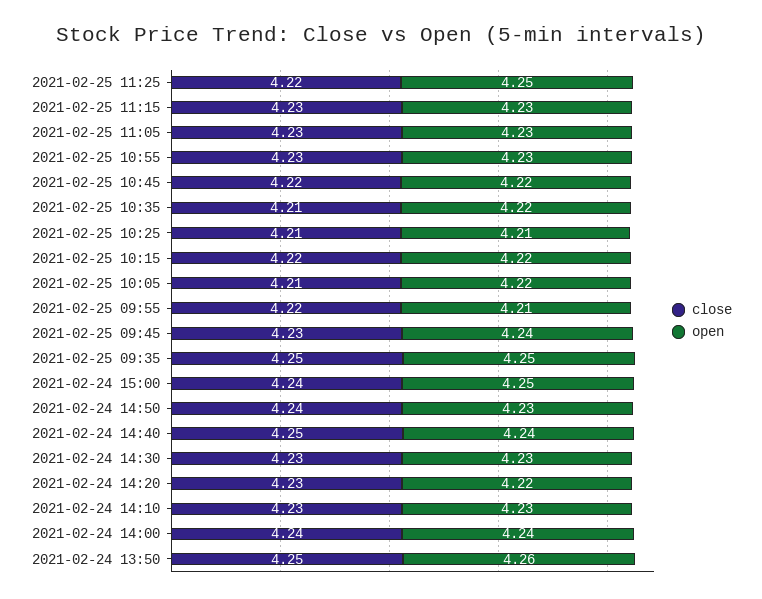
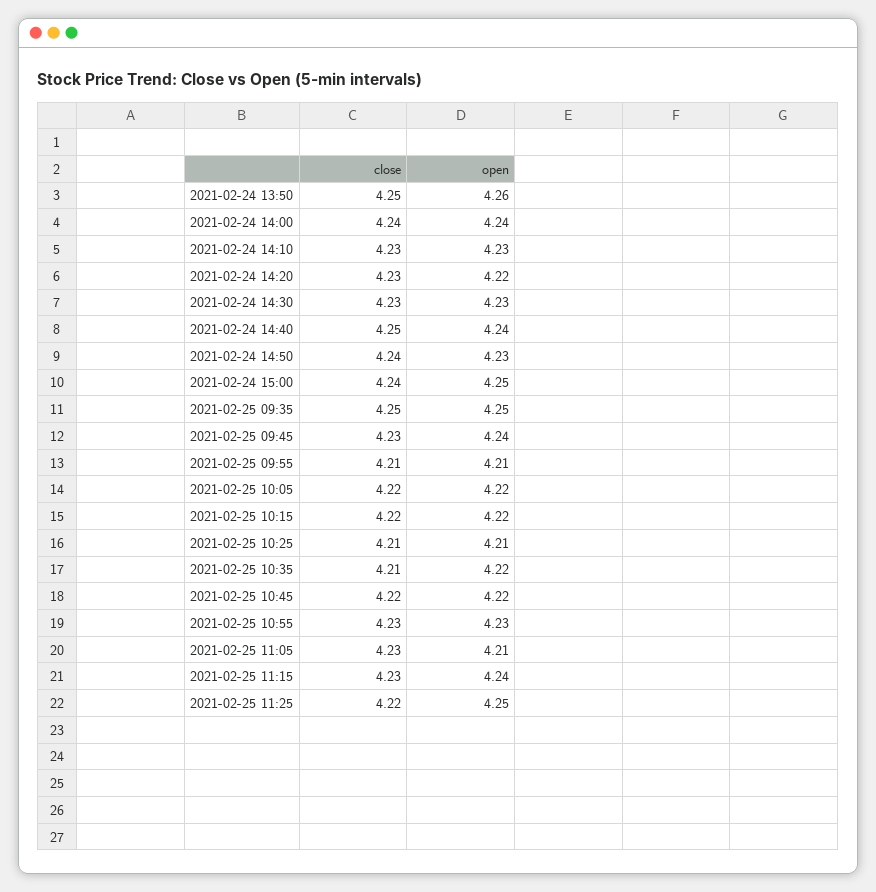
  {
    "close": {
      "2021-02-25 11:25": 4.22,
      "2021-02-25 11:15": 4.23,
      "2021-02-25 11:05": 4.23,
      "2021-02-25 10:55": 4.23,
      "2021-02-25 10:45": 4.22,
      "2021-02-25 10:35": 4.21,
      "2021-02-25 10:25": 4.21,
      "2021-02-25 10:15": 4.22,
-     "2021-02-25 10:05": 4.21,
+     "2021-02-25 10:05": 4.22,
-     "2021-02-25 09:55": 4.22,
+     "2021-02-25 09:55": 4.21,
      "2021-02-25 09:45": 4.23,
      "2021-02-25 09:35": 4.25,
      "2021-02-24 15:00": 4.24,
      "2021-02-24 14:50": 4.24,
      "2021-02-24 14:40": 4.25,
      "2021-02-24 14:30": 4.23,
      "2021-02-24 14:20": 4.23,
      "2021-02-24 14:10": 4.23,
      "2021-02-24 14:00": 4.24,
      "2021-02-24 13:50": 4.25
    },
    "open": {
      "2021-02-25 11:25": 4.25,
-     "2021-02-25 11:15": 4.23,
+     "2021-02-25 11:15": 4.24,
-     "2021-02-25 11:05": 4.23,
+     "2021-02-25 11:05": 4.21,
      "2021-02-25 10:55": 4.23,
      "2021-02-25 10:45": 4.22,
      "2021-02-25 10:35": 4.22,
      "2021-02-25 10:25": 4.21,
      "2021-02-25 10:15": 4.22,
      "2021-02-25 10:05": 4.22,
      "2021-02-25 09:55": 4.21,
      "2021-02-25 09:45": 4.24,
      "2021-02-25 09:35": 4.25,
      "2021-02-24 15:00": 4.25,
      "2021-02-24 14:50": 4.23,
      "2021-02-24 14:40": 4.24,
      "2021-02-24 14:30": 4.23,
      "2021-02-24 14:20": 4.22,
      "2021-02-24 14:10": 4.23,
      "2021-02-24 14:00": 4.24,
      "2021-02-24 13:50": 4.26
    }
  }

